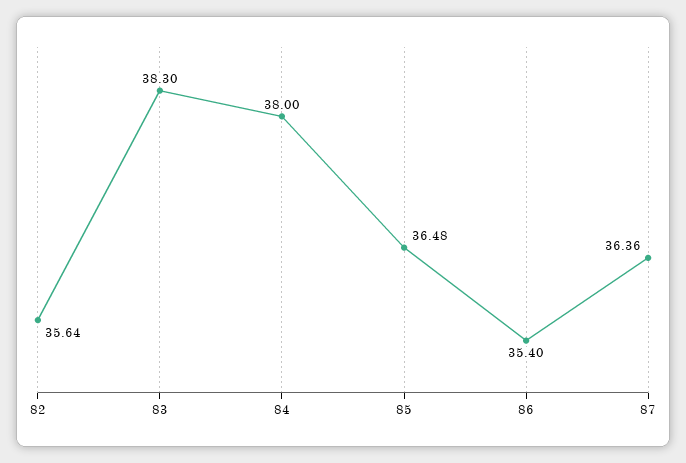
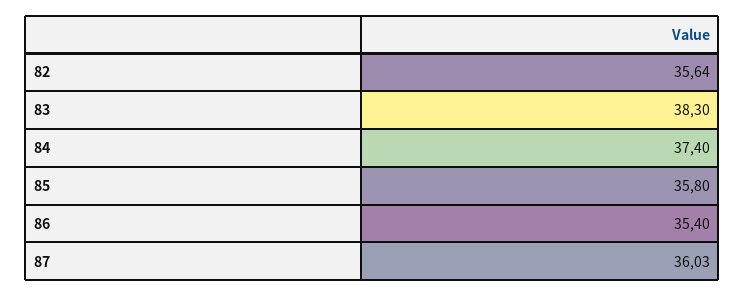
  {
    "82": 35.64,
    "83": 38.3,
-   "84": 38,
+   "84": 37.4,
-   "85": 36.48,
+   "85": 35.8,
    "86": 35.4,
-   "87": 36.36
+   "87": 36.03
  }

